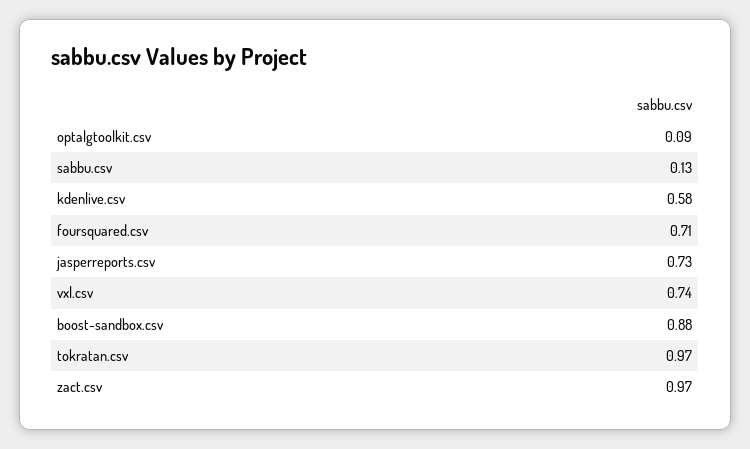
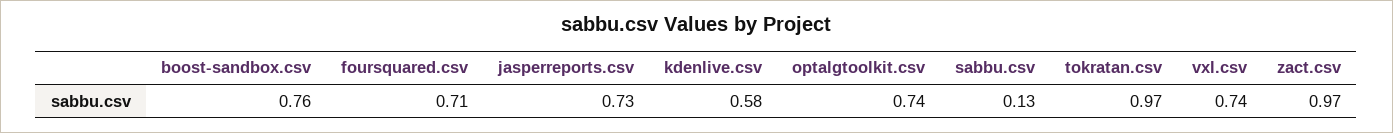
  {
-   "optalgtoolkit.csv": 0.09,
+   "optalgtoolkit.csv": 0.74,
    "sabbu.csv": 0.13,
    "kdenlive.csv": 0.58,
    "foursquared.csv": 0.71,
    "jasperreports.csv": 0.73,
    "vxl.csv": 0.74,
-   "boost-sandbox.csv": 0.88,
+   "boost-sandbox.csv": 0.76,
    "tokratan.csv": 0.97,
    "zact.csv": 0.97
  }

